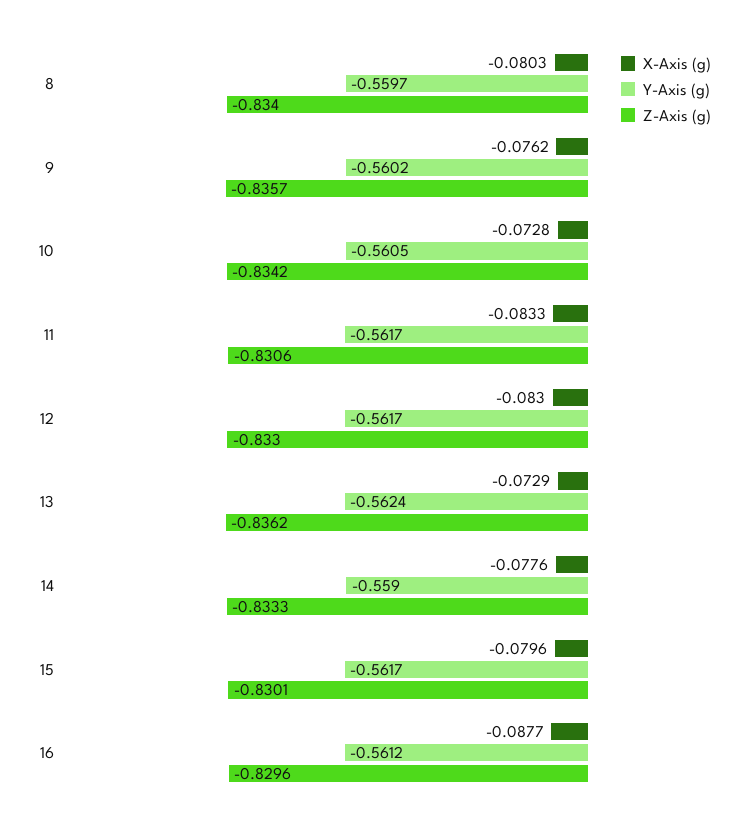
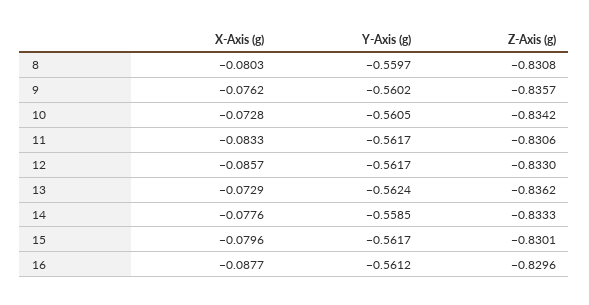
  {
    "X-Axis (g)": {
      "8": -0.0803,
      "9": -0.0762,
      "10": -0.0728,
      "11": -0.0833,
-     "12": -0.083,
+     "12": -0.0857,
      "13": -0.0729,
      "14": -0.0776,
      "15": -0.0796,
      "16": -0.0877
    },
    "Y-Axis (g)": {
      "8": -0.5597,
      "9": -0.5602,
      "10": -0.5605,
      "11": -0.5617,
      "12": -0.5617,
      "13": -0.5624,
-     "14": -0.559,
+     "14": -0.5585,
      "15": -0.5617,
      "16": -0.5612
    },
    "Z-Axis (g)": {
-     "8": -0.834,
+     "8": -0.8308,
      "9": -0.8357,
      "10": -0.8342,
      "11": -0.8306,
      "12": -0.833,
      "13": -0.8362,
      "14": -0.8333,
      "15": -0.8301,
      "16": -0.8296
    }
  }

